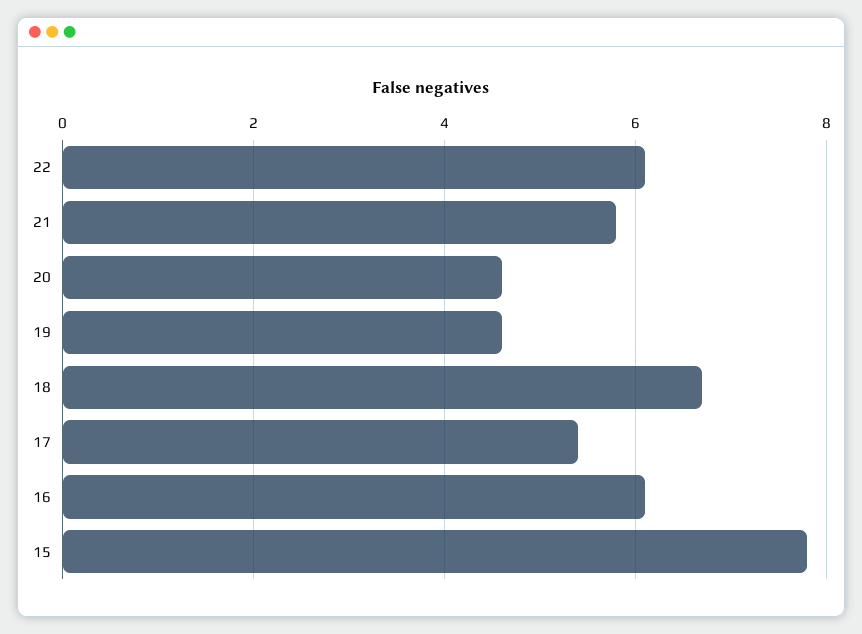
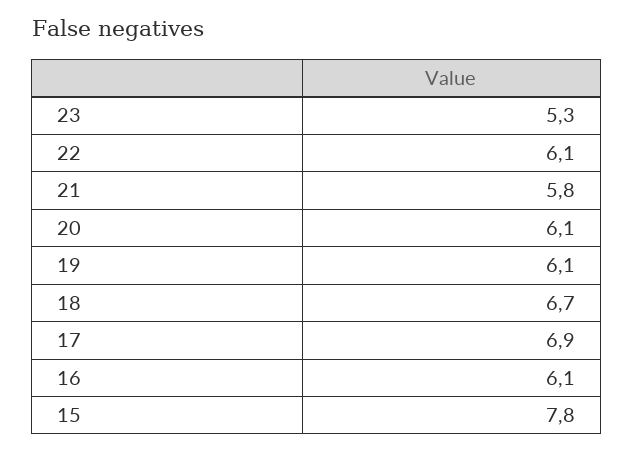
  {
    "22": 6.1,
    "21": 5.8,
-   "20": 4.5,
+   "20": 6.1,
-   "19": 4.5,
+   "19": 6.1,
    "18": 6.7,
-   "17": 5.5,
+   "17": 6.9,
    "16": 6.1,
-   "15": 7.8
+   "15": 7.8,
+   "23": 5.3
  }

